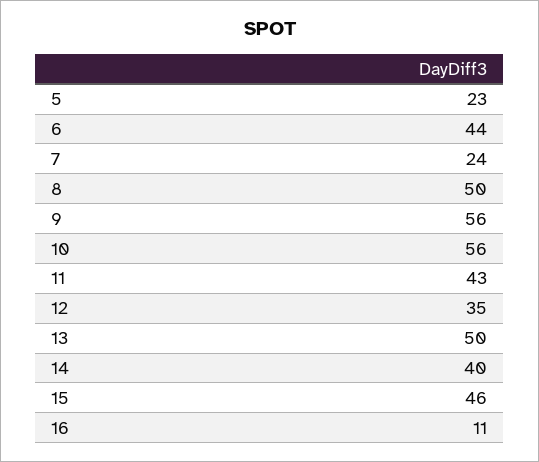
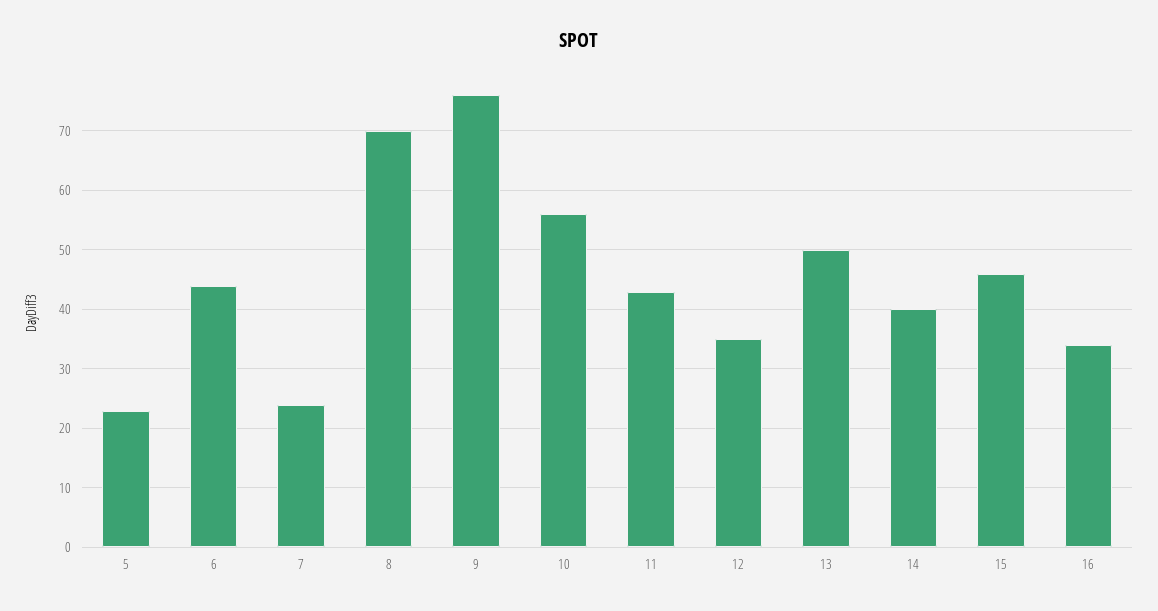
  {
    "5": 23,
    "6": 44,
    "7": 24,
-   "8": 50,
+   "8": 70,
-   "9": 56,
+   "9": 75,
    "10": 56,
    "11": 43,
    "12": 35,
    "13": 50,
    "14": 40,
    "15": 46,
-   "16": 11
+   "16": 35
  }

